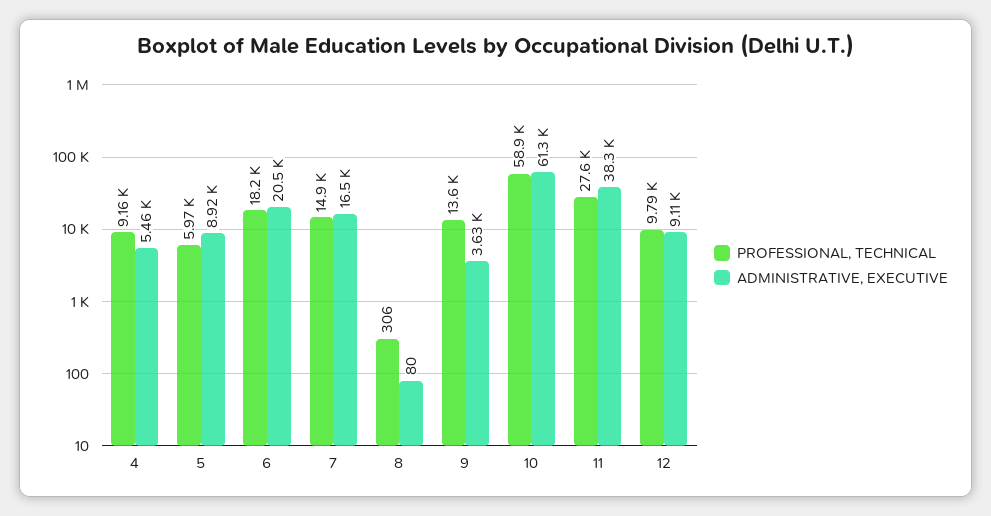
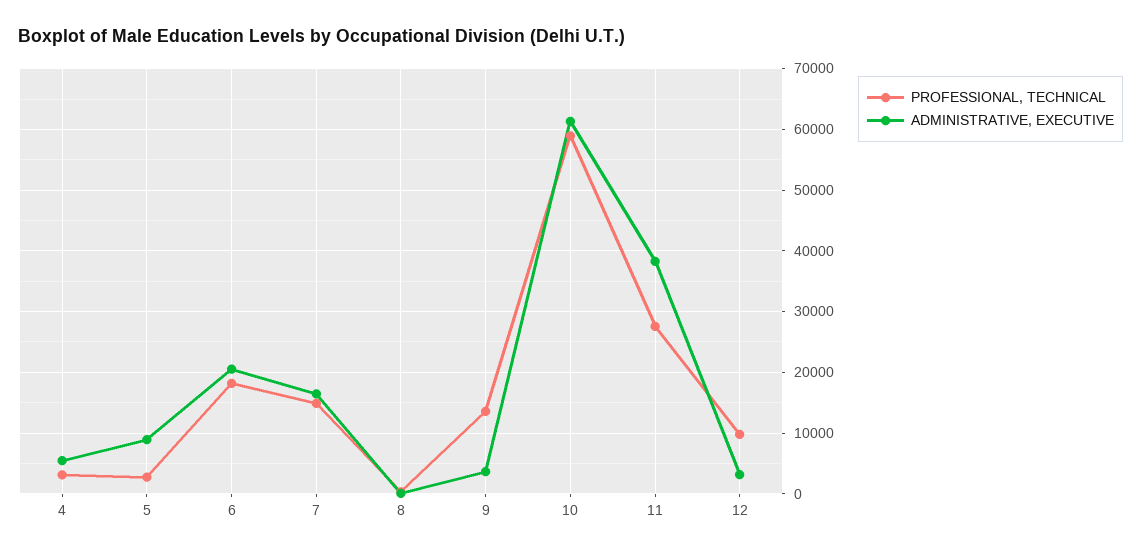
  {
    "PROFESSIONAL, TECHNICAL": {
-     "4": 9160,
+     "4": 3000,
-     "5": 5970,
+     "5": 3000,
      "6": 18200,
      "7": 14900,
      "8": 306,
      "9": 13600,
      "10": 58900,
      "11": 27600,
      "12": 9790
    },
    "ADMINISTRATIVE, EXECUTIVE": {
      "4": 5460,
      "5": 8920,
      "6": 20500,
      "7": 16500,
      "8": 80,
      "9": 3630,
      "10": 61300,
      "11": 38300,
-     "12": 9110
+     "12": 3000
    }
  }

